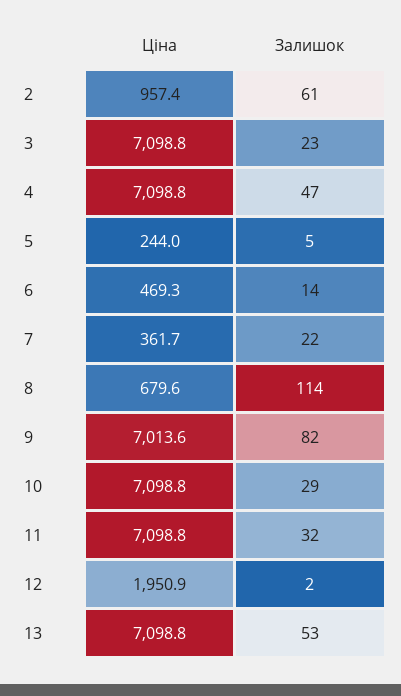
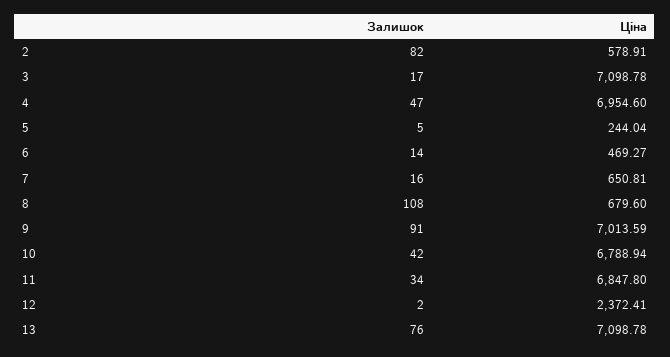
  {
    "Ціна": {
-     "2": 957.4,
+     "2": 578.91,
      "3": 7098.78,
-     "4": 7098.8,
+     "4": 6954.6,
      "5": 244.04,
      "6": 469.27,
-     "7": 361.7,
+     "7": 650.81,
      "8": 679.6,
      "9": 7013.59,
-     "10": 7098.8,
+     "10": 6788.94,
-     "11": 7098.8,
+     "11": 6847.8,
-     "12": 1950.9,
+     "12": 2372.41,
      "13": 7098.78
    },
    "Залишок": {
-     "2": 61,
+     "2": 82,
-     "3": 23,
+     "3": 17,
      "4": 47,
      "5": 5,
      "6": 14,
-     "7": 22,
+     "7": 16,
-     "8": 114,
+     "8": 108,
-     "9": 82,
+     "9": 91,
-     "10": 29,
+     "10": 42,
-     "11": 32,
+     "11": 34,
      "12": 2,
-     "13": 53
+     "13": 76
    }
  }

